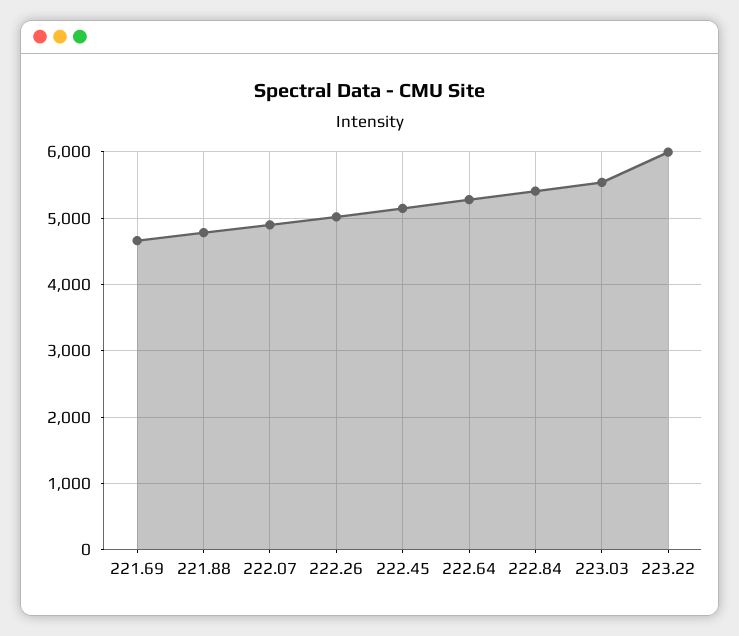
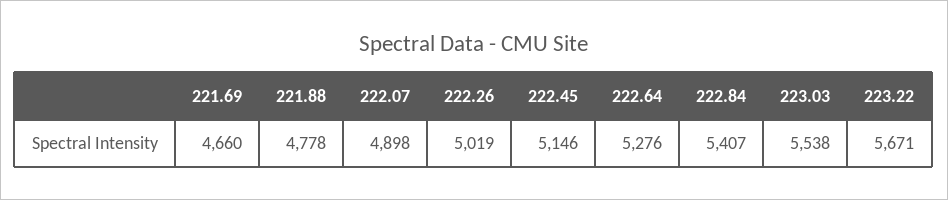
  {
    "221.69": 4660,
    "221.88": 4778,
    "222.07": 4898,
    "222.26": 5019,
    "222.45": 5146,
    "222.64": 5276,
    "222.84": 5407,
    "223.03": 5538,
-   "223.22": 6000
+   "223.22": 5671
  }

